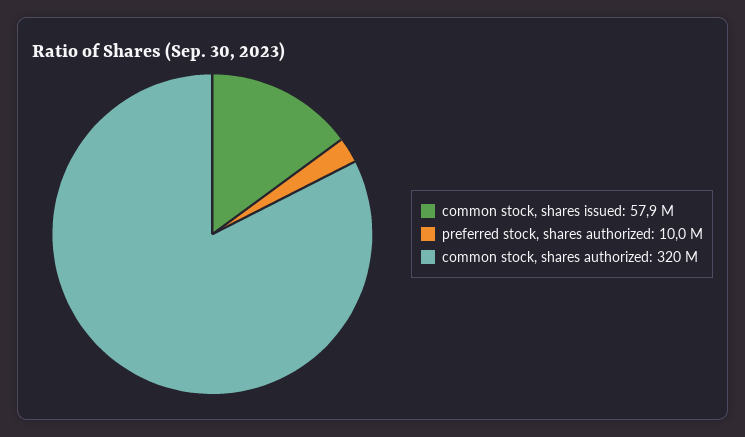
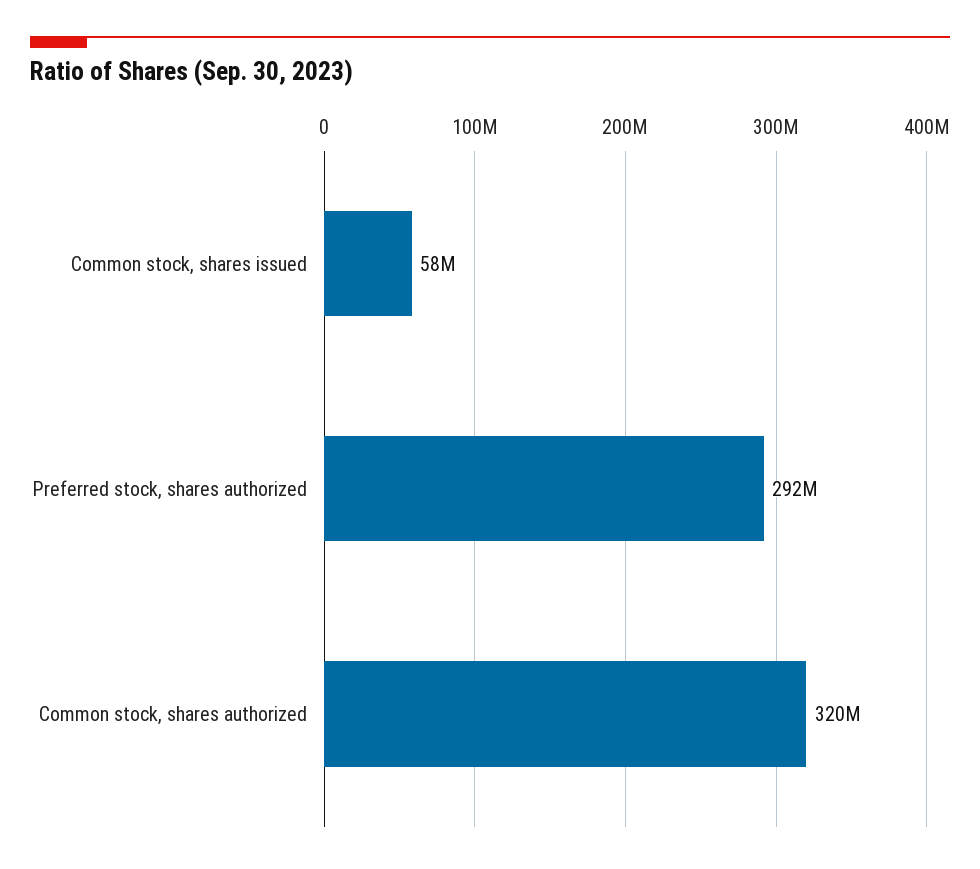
  {
    "common stock, shares issued": 57900000,
-   "preferred stock, shares authorized": 10000000,
+   "preferred stock, shares authorized": 292000000,
    "common stock, shares authorized": 320000000
  }

